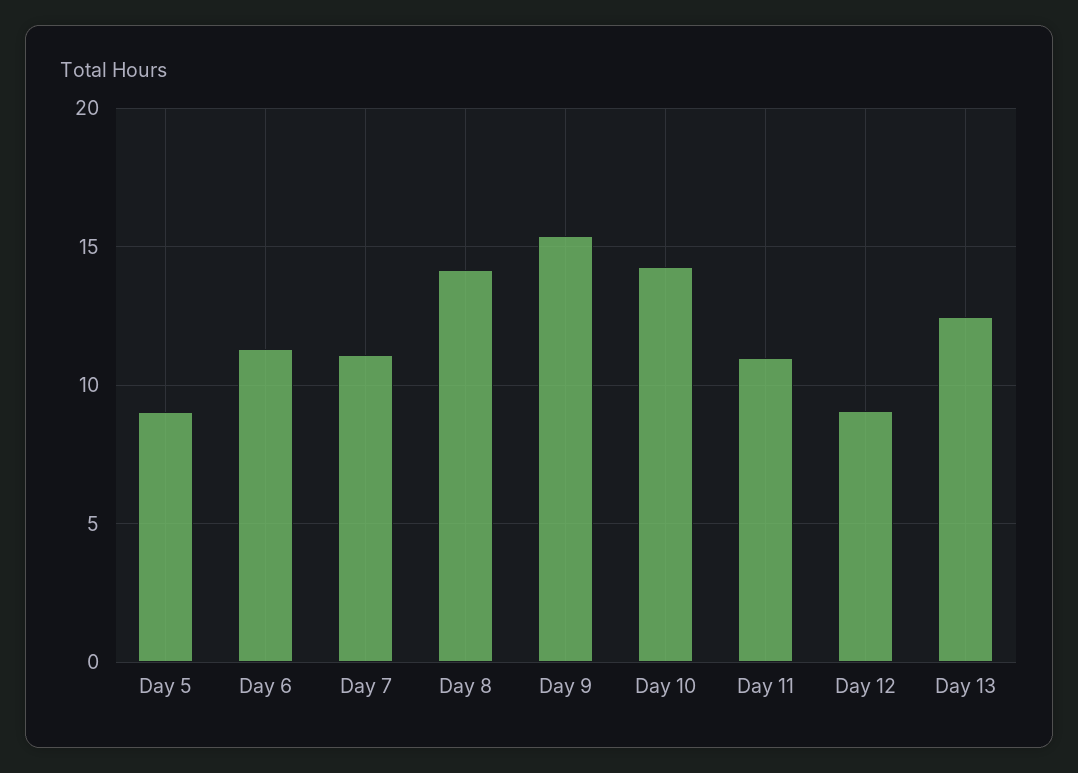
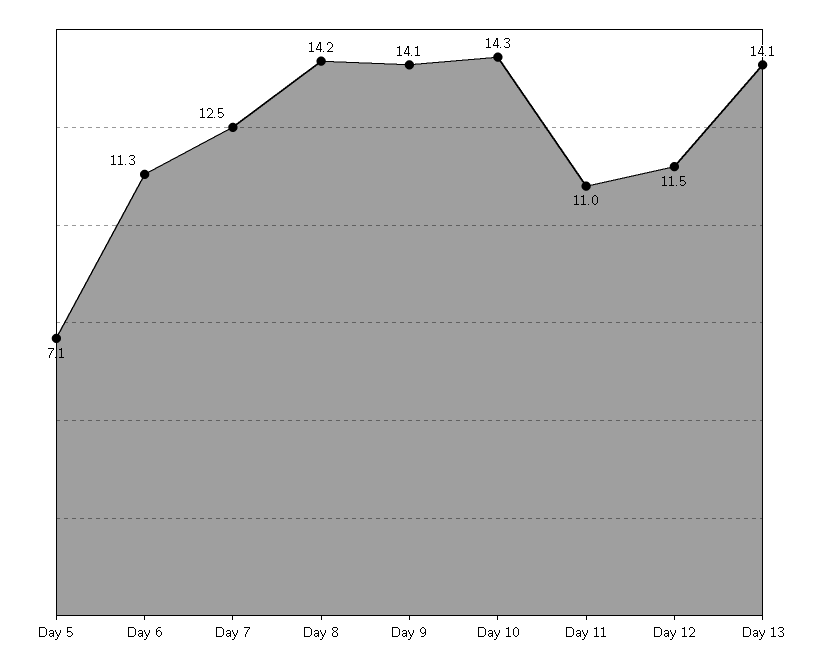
  {
-   "Day 5": 9,
+   "Day 5": 7.1,
    "Day 6": 11.3,
-   "Day 7": 11,
+   "Day 7": 12.5,
    "Day 8": 14.2,
-   "Day 9": 15.5,
+   "Day 9": 14.1,
    "Day 10": 14.3,
    "Day 11": 11,
-   "Day 12": 9,
+   "Day 12": 11.5,
-   "Day 13": 12.5
+   "Day 13": 14.1
  }

